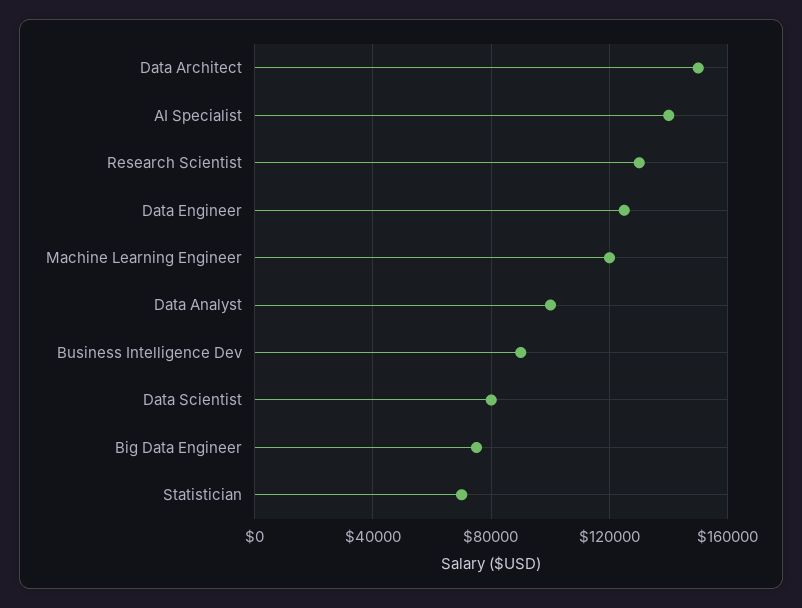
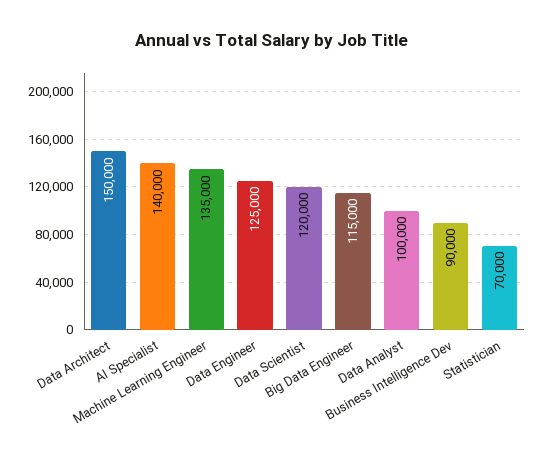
  {
    "Data Architect": 150000,
    "AI Specialist": 140000,
-   "Research Scientist": 130000,
    "Data Engineer": 125000,
-   "Machine Learning Engineer": 120000,
+   "Machine Learning Engineer": 135000,
    "Data Analyst": 100000,
    "Business Intelligence Dev": 90000,
-   "Data Scientist": 80000,
+   "Data Scientist": 120000,
-   "Big Data Engineer": 75000,
+   "Big Data Engineer": 115000,
    "Statistician": 70000
  }

